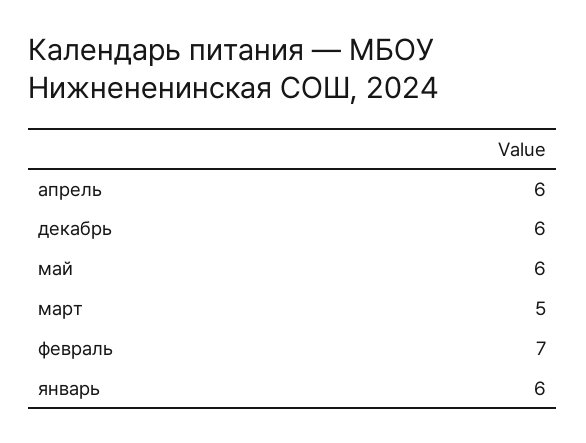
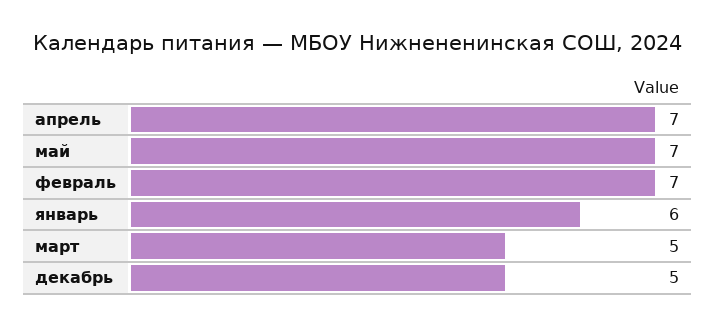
  {
-   "апрель": 6,
+   "апрель": 7,
-   "декабрь": 6,
+   "декабрь": 5,
-   "май": 6,
+   "май": 7,
    "март": 5,
    "февраль": 7,
    "январь": 6
  }

